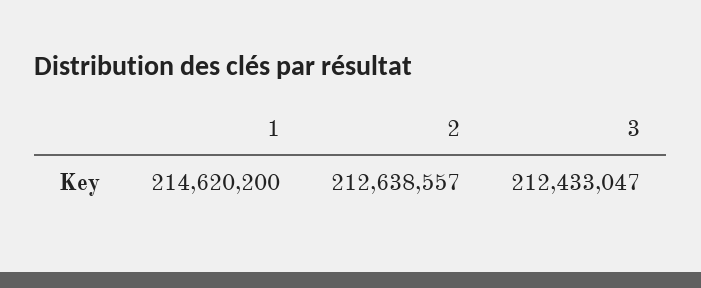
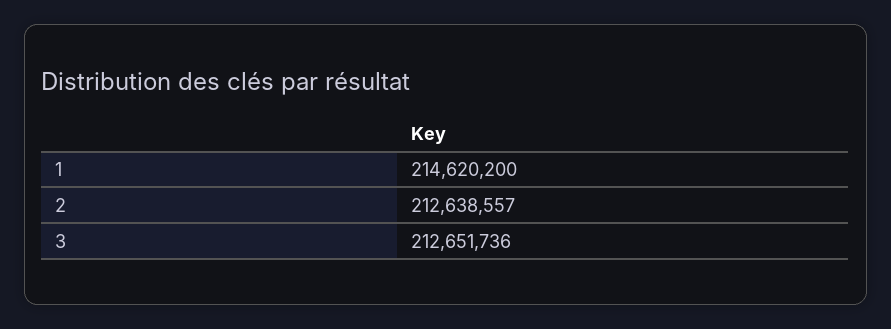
  {
    "1": 214620200,
    "2": 212638557,
-   "3": 212433047
+   "3": 212651736
  }

